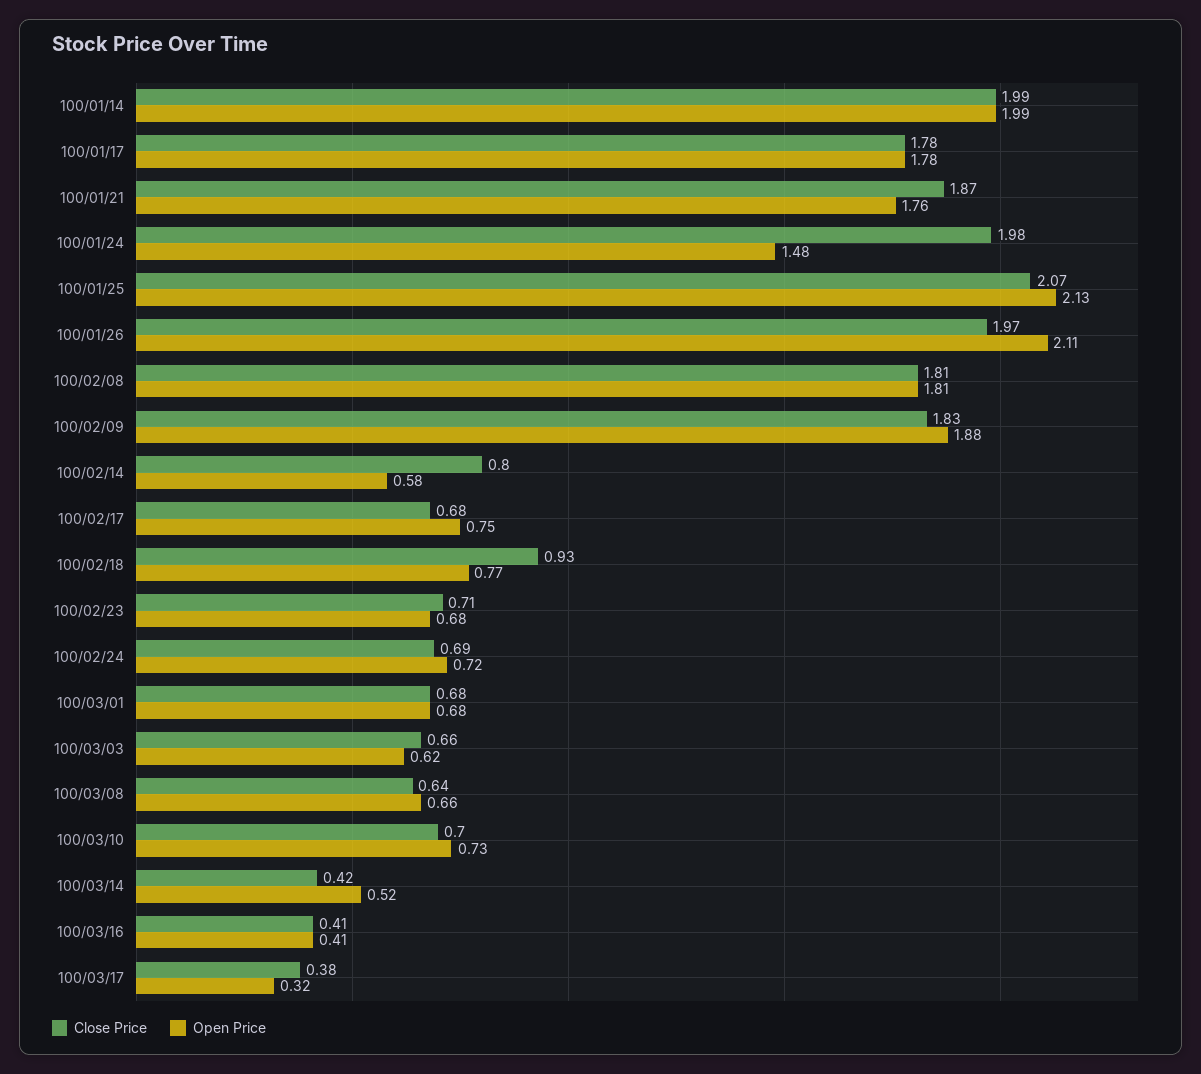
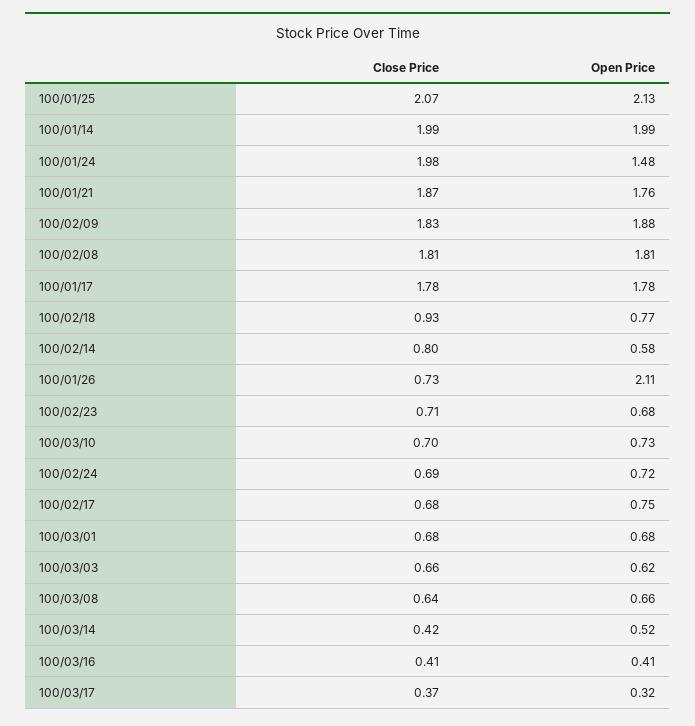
  {
    "Close Price": {
      "100/01/14": 1.99,
      "100/01/17": 1.78,
      "100/01/21": 1.87,
      "100/01/24": 1.98,
      "100/01/25": 2.07,
-     "100/01/26": 1.97,
+     "100/01/26": 0.73,
      "100/02/08": 1.81,
      "100/02/09": 1.83,
      "100/02/14": 0.8,
      "100/02/17": 0.68,
      "100/02/18": 0.93,
      "100/02/23": 0.71,
      "100/02/24": 0.69,
      "100/03/01": 0.68,
      "100/03/03": 0.66,
      "100/03/08": 0.64,
      "100/03/10": 0.7,
      "100/03/14": 0.42,
      "100/03/16": 0.41,
-     "100/03/17": 0.38
+     "100/03/17": 0.37
    },
    "Open Price": {
      "100/01/14": 1.99,
      "100/01/17": 1.78,
      "100/01/21": 1.76,
      "100/01/24": 1.48,
      "100/01/25": 2.13,
      "100/01/26": 2.11,
      "100/02/08": 1.81,
      "100/02/09": 1.88,
      "100/02/14": 0.58,
      "100/02/17": 0.75,
      "100/02/18": 0.77,
      "100/02/23": 0.68,
      "100/02/24": 0.72,
      "100/03/01": 0.68,
      "100/03/03": 0.62,
      "100/03/08": 0.66,
      "100/03/10": 0.73,
      "100/03/14": 0.52,
      "100/03/16": 0.41,
      "100/03/17": 0.32
    }
  }

